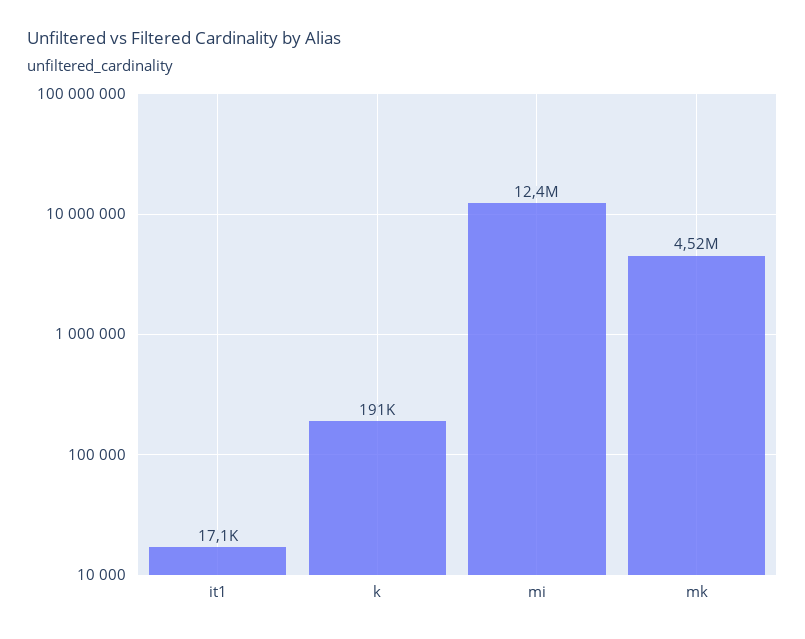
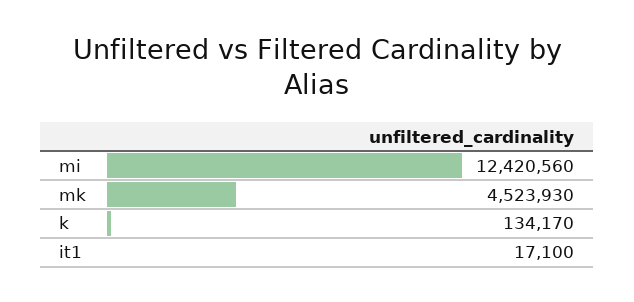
  {
    "it1": 17100,
-   "k": 191000,
+   "k": 134170,
    "mi": 12420560,
    "mk": 4523930
  }

